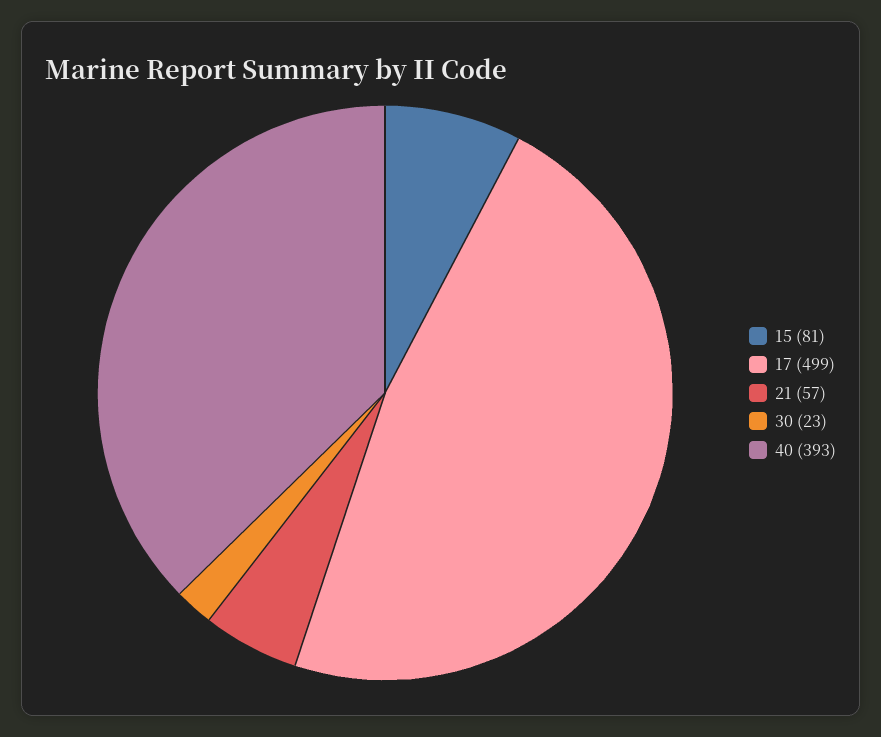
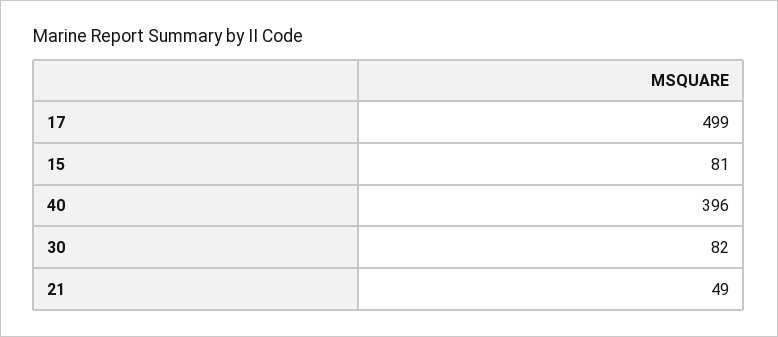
  {
    "15": 81,
    "17": 499,
-   "21": 57,
+   "21": 49,
-   "30": 23,
+   "30": 82,
-   "40": 393
+   "40": 396
  }

